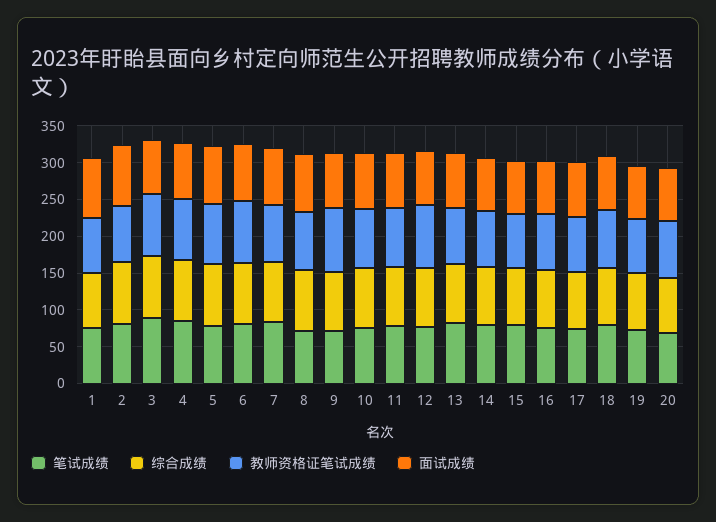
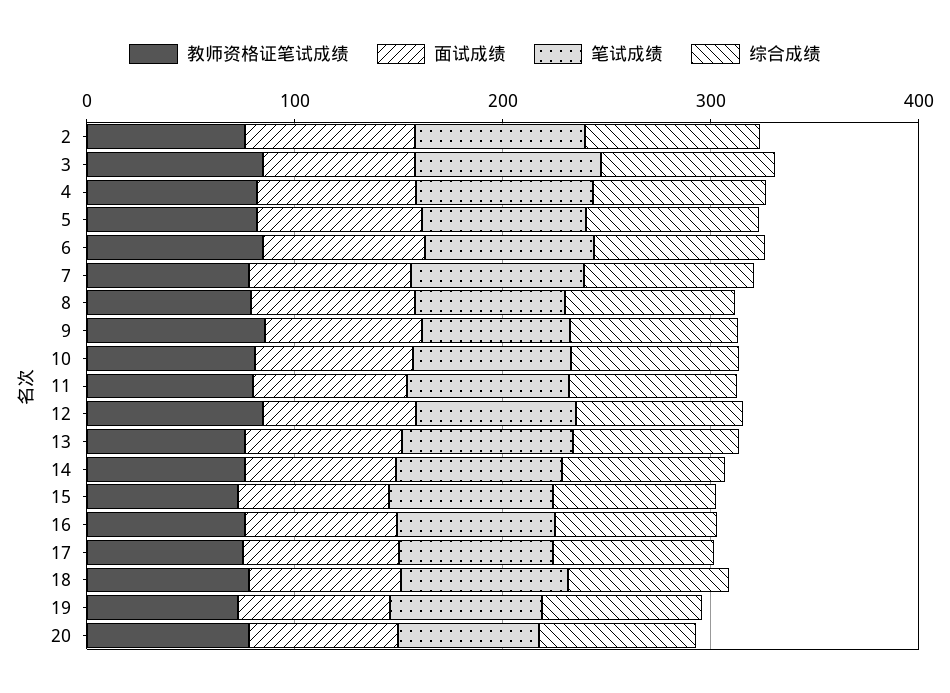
  {
    "笔试成绩": {
-     "1": 75,
      "2": 80,
      "3": 80,
      "4": 80,
      "5": 80,
      "6": 80,
      "7": 80,
      "8": 80,
      "9": 80,
      "10": 80,
      "11": 80,
      "12": 80,
      "13": 80,
      "14": 80,
      "15": 80,
      "16": 80,
      "17": 80,
      "18": 80,
      "19": 80,
      "20": 60
    },
    "综合成绩": {
-     "1": 75,
      "2": 80,
      "3": 80,
      "4": 80,
      "5": 80,
      "6": 80,
      "7": 80,
      "8": 80,
      "9": 80,
      "10": 80,
      "11": 80,
      "12": 80,
      "13": 80,
      "14": 80,
      "15": 80,
      "16": 80,
      "17": 80,
      "18": 80,
      "19": 80,
      "20": 80
    },
    "教师资格证笔试成绩": {
-     "1": 75,
      "2": 80,
      "3": 80,
      "4": 80,
      "5": 80,
      "6": 80,
      "7": 80,
      "8": 80,
      "9": 80,
      "10": 80,
      "11": 80,
      "12": 80,
      "13": 80,
      "14": 80,
      "15": 80,
      "16": 80,
      "17": 80,
      "18": 80,
      "19": 80,
      "20": 80
    },
    "面试成绩": {
-     "1": 75,
      "2": 80,
      "3": 80,
      "4": 80,
      "5": 80,
      "6": 80,
      "7": 80,
      "8": 80,
      "9": 80,
      "10": 80,
      "11": 80,
      "12": 80,
      "13": 80,
      "14": 80,
      "15": 80,
      "16": 80,
      "17": 80,
      "18": 80,
      "19": 80,
      "20": 80
    }
  }

